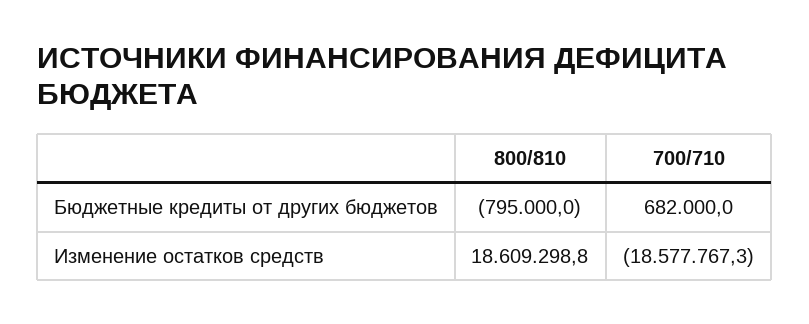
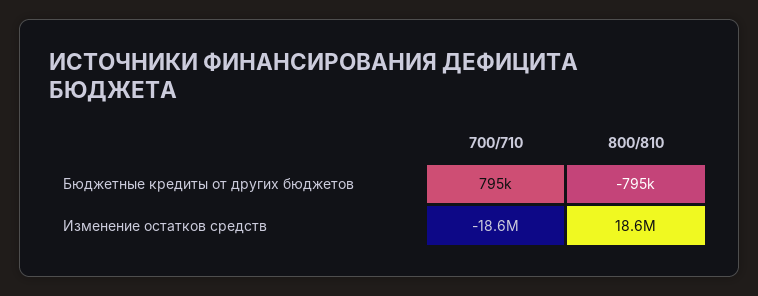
  {
    "800/810": {
      "Бюджетные кредиты от других бюджетов": -795000,
      "Изменение остатков средств": 18609298.8
    },
    "700/710": {
-     "Бюджетные кредиты от других бюджетов": 682000,
+     "Бюджетные кредиты от других бюджетов": 795000,
      "Изменение остатков средств": -18577767.3
    }
  }

